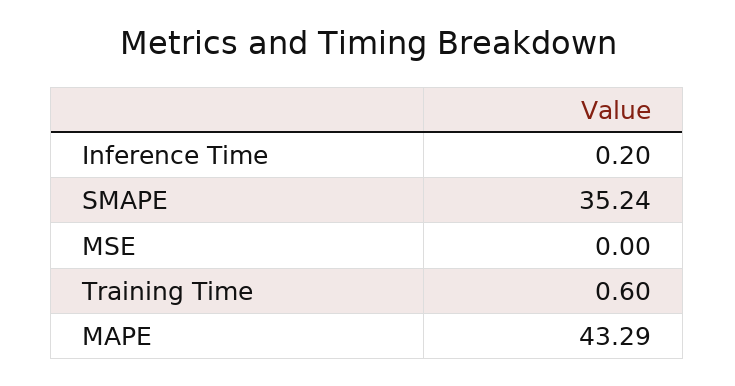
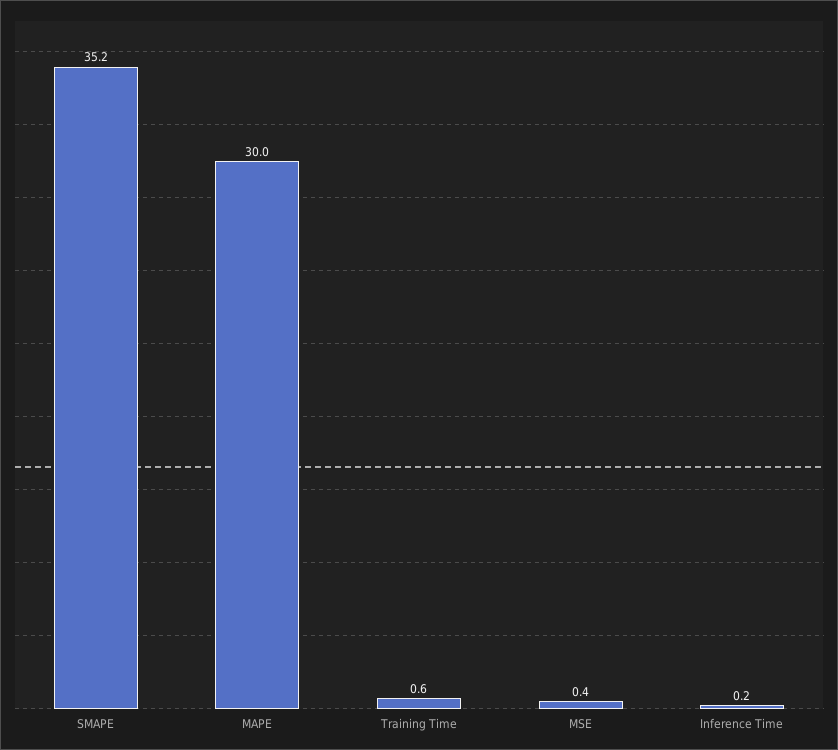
  {
    "Inference Time": 0.2,
    "SMAPE": 35.24,
-   "MSE": 0,
+   "MSE": 0.4,
    "Training Time": 0.6,
-   "MAPE": 43.29
+   "MAPE": 30
  }

